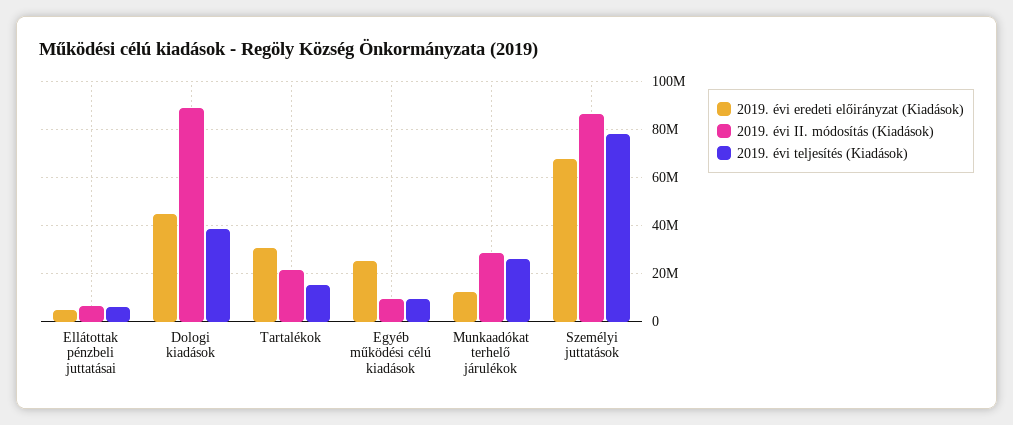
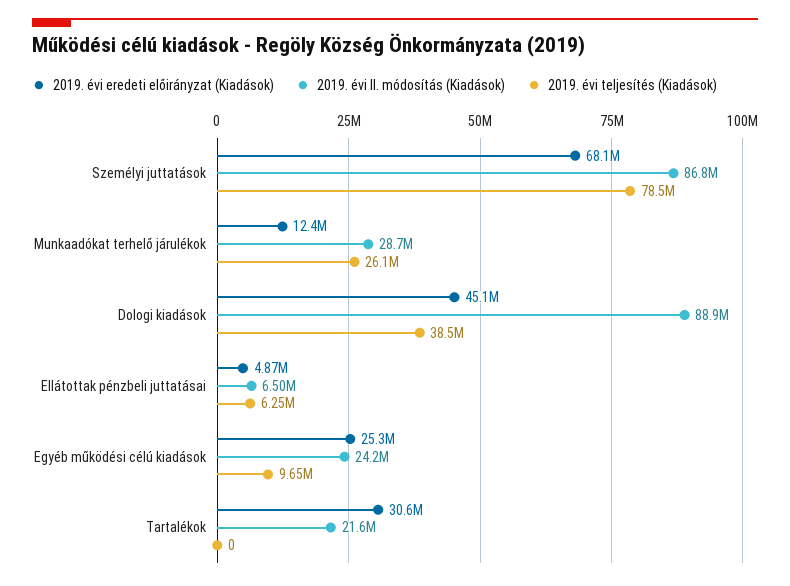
  {
    "2019. évi eredeti előirányzat (Kiadások)": {
      "Ellátottak pénzbeli juttatásai": 4870000,
      "Dologi kiadások": 45100000,
      "Tartalékok": 30600000,
      "Egyéb működési célú kiadások": 25300000,
      "Munkaadókat terhelő járulékok": 12400000,
      "Személyi juttatások": 68100000
    },
    "2019. évi II. módosítás (Kiadások)": {
      "Ellátottak pénzbeli juttatásai": 6500000,
      "Dologi kiadások": 88900000,
      "Tartalékok": 21600000,
-     "Egyéb működési célú kiadások": 10000000,
+     "Egyéb működési célú kiadások": 24200000,
      "Munkaadókat terhelő járulékok": 28700000,
      "Személyi juttatások": 86800000
    },
    "2019. évi teljesítés (Kiadások)": {
      "Ellátottak pénzbeli juttatásai": 6250000,
      "Dologi kiadások": 38500000,
-     "Tartalékok": 15000000,
+     "Tartalékok": 0,
      "Egyéb működési célú kiadások": 9650000,
      "Munkaadókat terhelő járulékok": 26100000,
      "Személyi juttatások": 78500000
    }
  }

